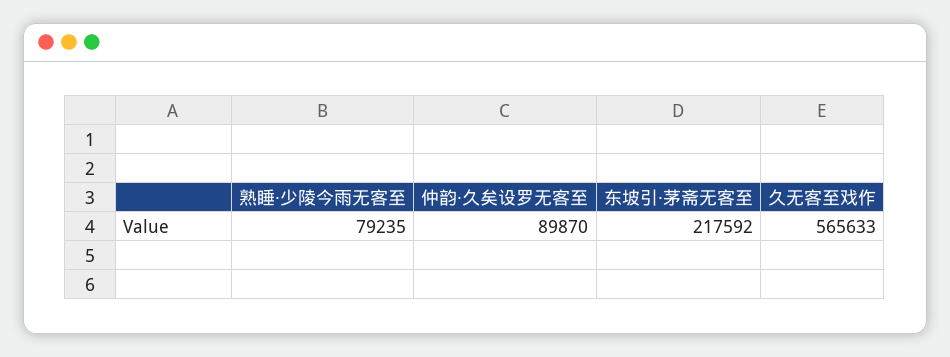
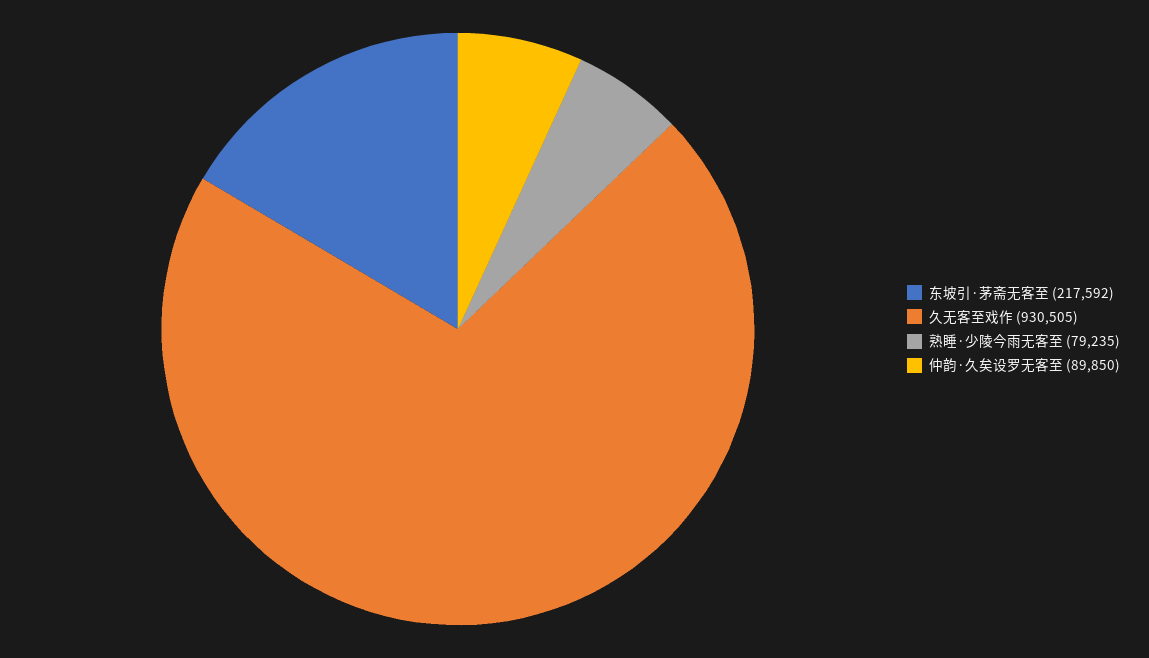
  {
    "熟睡·少陵今雨无客至": 79235,
-   "仲韵·久矣设罗无客至": 89870,
+   "仲韵·久矣设罗无客至": 89850,
    "东坡引·茅斋无客至": 217592,
-   "久无客至戏作": 565633
+   "久无客至戏作": 930505
  }

